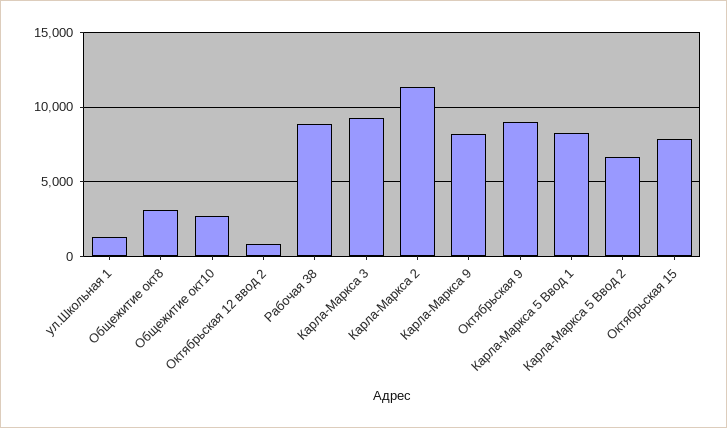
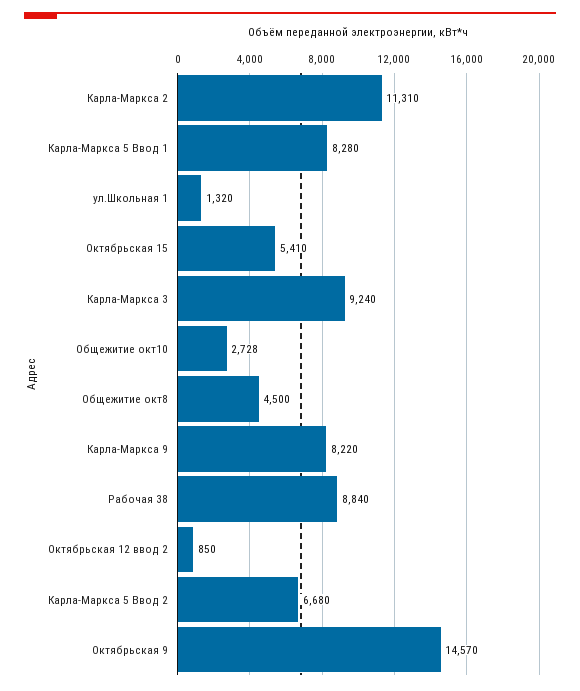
  {
    "ул.Школьная 1": 1320,
-   "Общежитие окт8": 3000,
+   "Общежитие окт8": 4500,
    "Общежитие окт10": 2728,
    "Октябрьская 12 ввод 2": 850,
    "Рабочая 38": 8840,
    "Карла-Маркса 3": 9240,
    "Карла-Маркса 2": 11310,
    "Карла-Маркса 9": 8220,
-   "Октябрьская 9": 9000,
+   "Октябрьская 9": 14570,
    "Карла-Маркса 5 Ввод 1": 8280,
    "Карла-Маркса 5 Ввод 2": 6680,
-   "Октябрьская 15": 8000
+   "Октябрьская 15": 5410
  }

